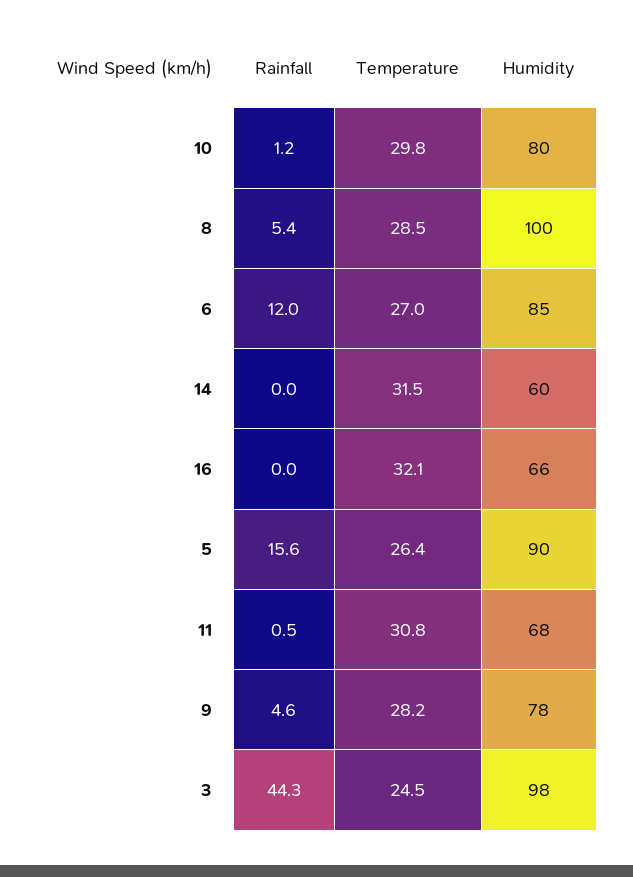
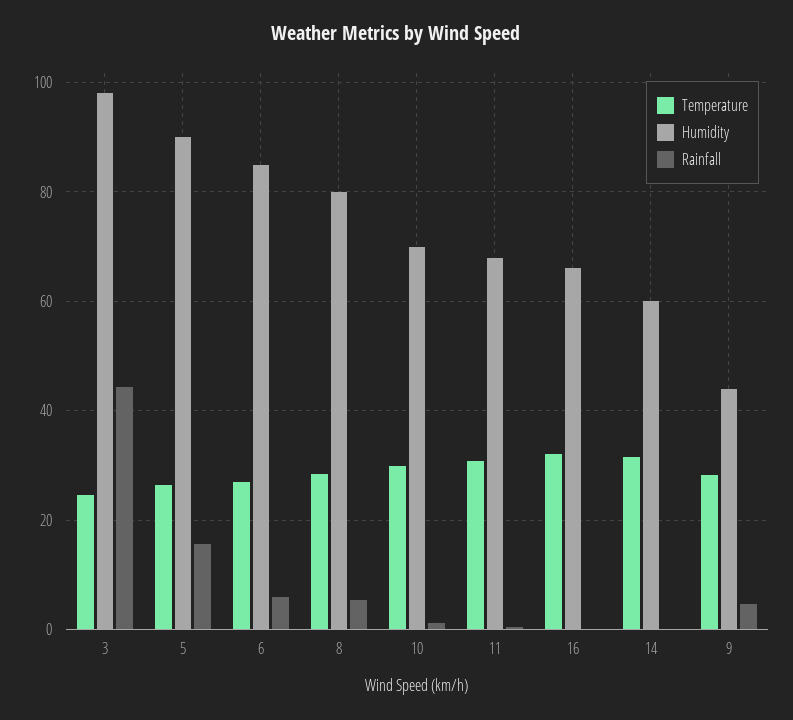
  {
    "Rainfall": {
      "10": 1.2,
      "8": 5.4,
-     "6": 12,
+     "6": 6,
      "14": 0,
      "16": 0,
      "5": 15.6,
      "11": 0.5,
      "9": 4.6,
      "3": 44.3
    },
    "Temperature": {
      "10": 29.8,
      "8": 28.5,
      "6": 27,
      "14": 31.5,
      "16": 32.1,
      "5": 26.4,
      "11": 30.8,
      "9": 28.2,
      "3": 24.5
    },
    "Humidity": {
-     "10": 80,
+     "10": 70,
-     "8": 100,
+     "8": 80,
      "6": 85,
      "14": 60,
      "16": 66,
      "5": 90,
      "11": 68,
-     "9": 78,
+     "9": 44,
      "3": 98
    }
  }

